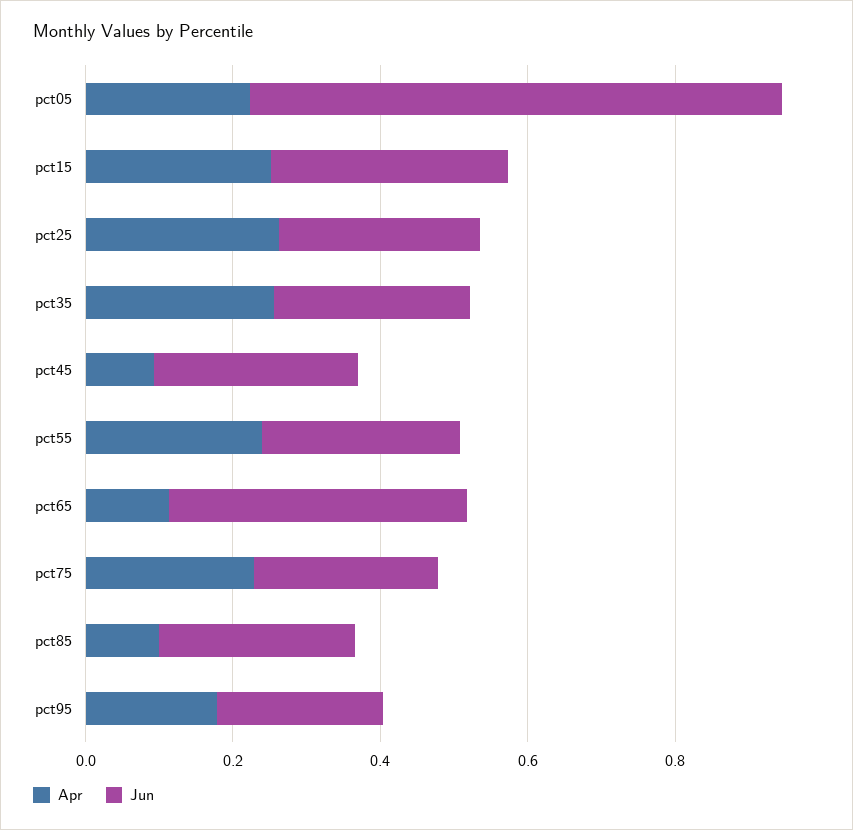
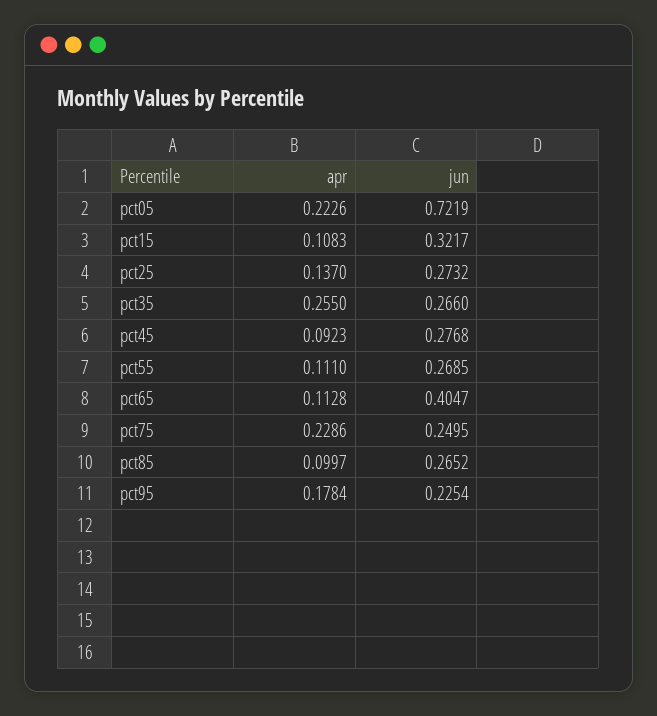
  {
    "Apr": {
      "pct05": 0.2226,
-     "pct15": 0.25,
+     "pct15": 0.1083,
-     "pct25": 0.25,
+     "pct25": 0.137,
      "pct35": 0.255,
      "pct45": 0.0923,
-     "pct55": 0.25,
+     "pct55": 0.111,
      "pct65": 0.1128,
      "pct75": 0.2286,
      "pct85": 0.0997,
      "pct95": 0.1784
    },
    "Jun": {
      "pct05": 0.7219,
      "pct15": 0.3217,
      "pct25": 0.2732,
      "pct35": 0.266,
      "pct45": 0.2768,
      "pct55": 0.2685,
      "pct65": 0.4047,
      "pct75": 0.2495,
      "pct85": 0.2652,
      "pct95": 0.2254
    }
  }

